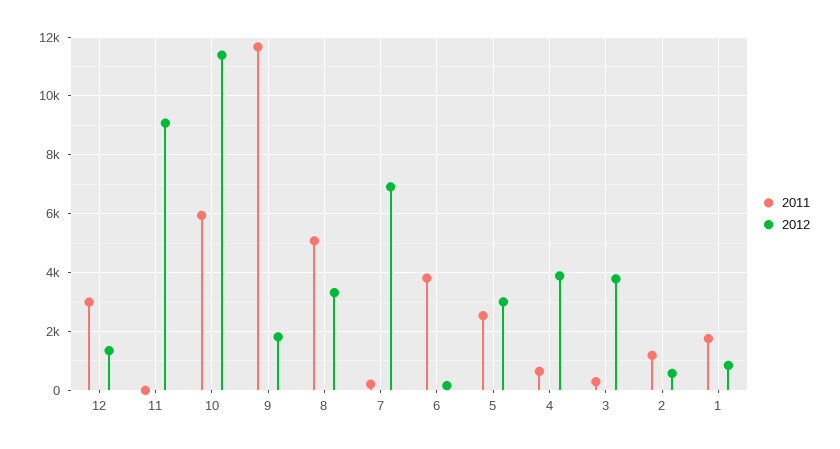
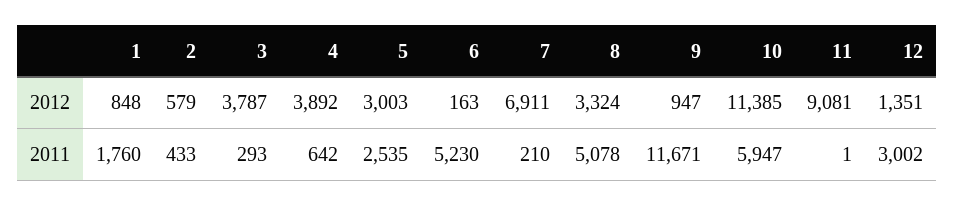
  {
    "2011": {
      "12": 3002,
      "11": 1,
      "10": 5947,
      "9": 11671,
      "8": 5078,
      "7": 210,
-     "6": 3750,
+     "6": 5230,
      "5": 2535,
      "4": 642,
      "3": 293,
-     "2": 1250,
+     "2": 433,
      "1": 1760
    },
    "2012": {
      "12": 1351,
      "11": 9081,
      "10": 11385,
-     "9": 1750,
+     "9": 947,
      "8": 3324,
      "7": 6911,
      "6": 163,
      "5": 3003,
      "4": 3892,
      "3": 3787,
      "2": 579,
      "1": 848
    }
  }

